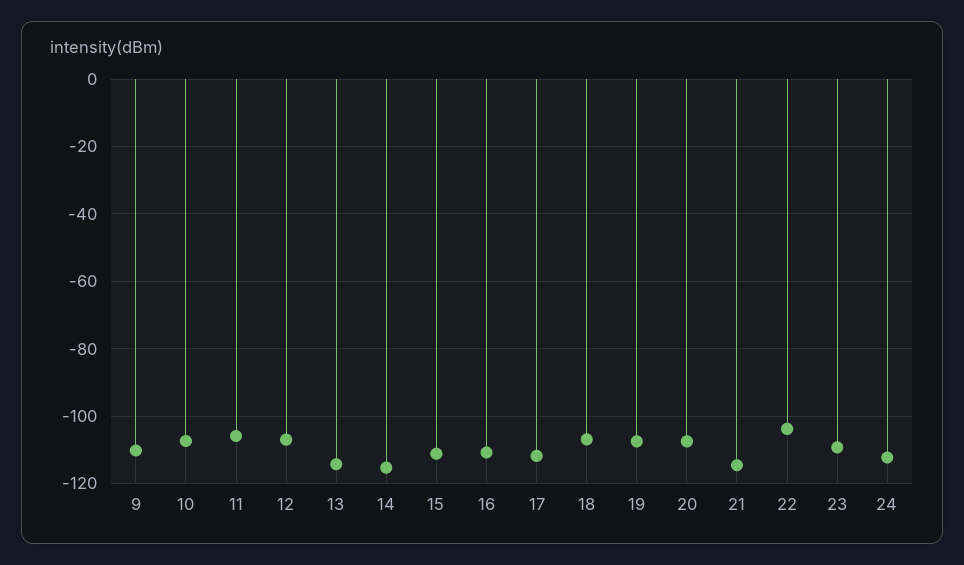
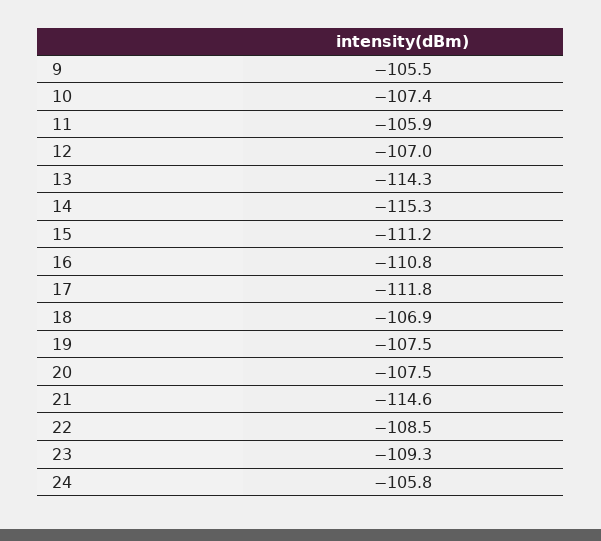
  {
-   "9": -110,
+   "9": -105.5,
    "10": -107.4,
    "11": -105.9,
    "12": -107,
    "13": -114.3,
    "14": -115.3,
    "15": -111.2,
    "16": -110.8,
    "17": -111.8,
    "18": -106.9,
    "19": -107.5,
    "20": -107.5,
    "21": -114.6,
-   "22": -104,
+   "22": -108.5,
    "23": -109.3,
-   "24": -112
+   "24": -105.8
  }

